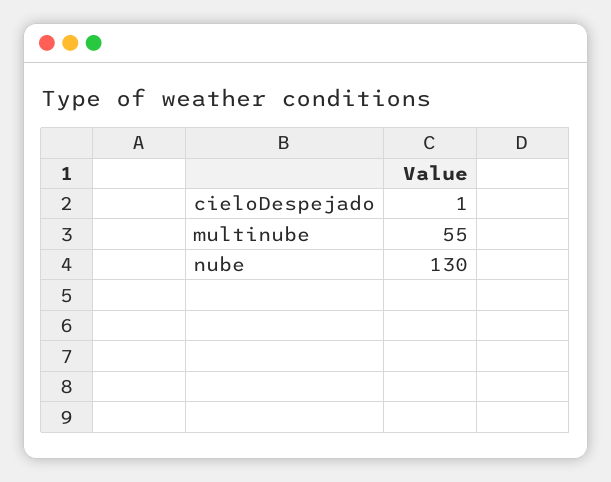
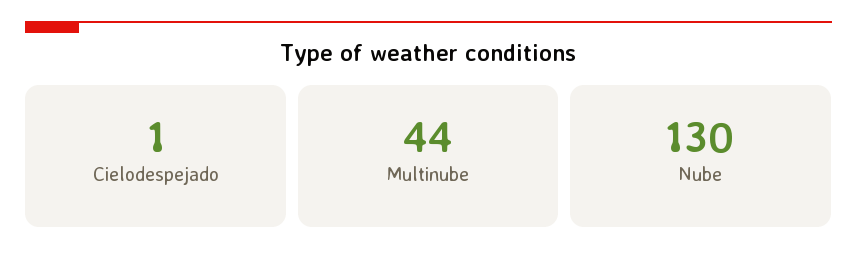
  {
    "cieloDespejado": 1,
-   "multinube": 55,
+   "multinube": 44,
    "nube": 130
  }

